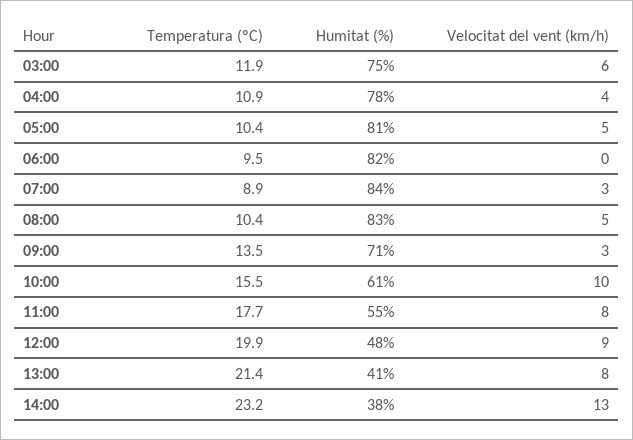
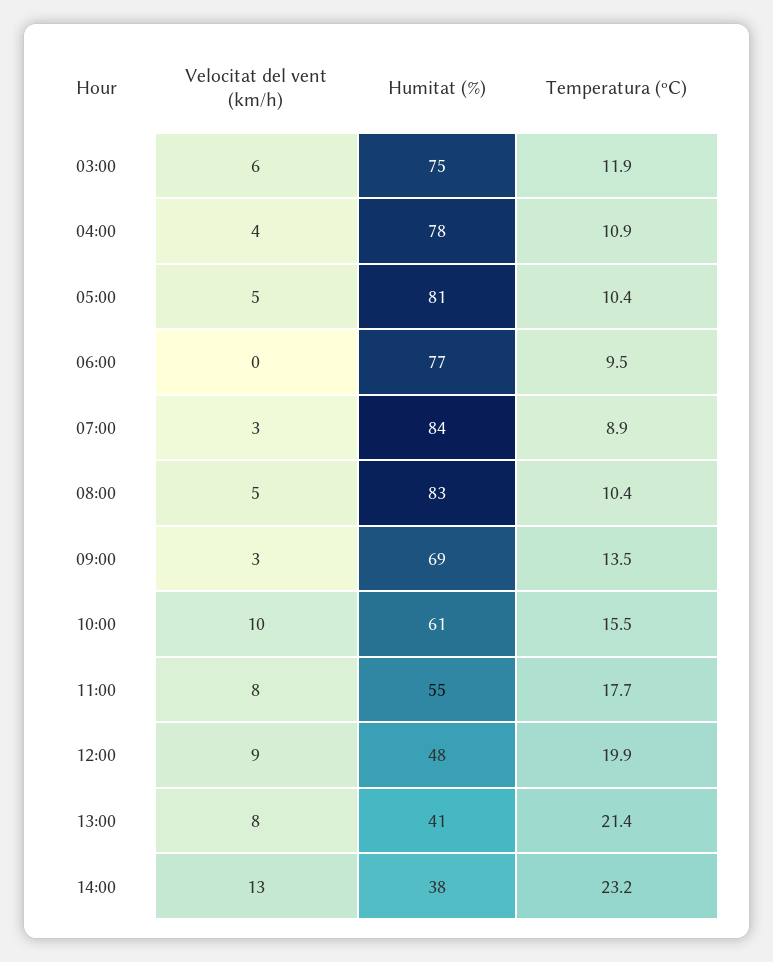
  {
    "Temperatura (ºC)": {
      "03:00": 11.9,
      "04:00": 10.9,
      "05:00": 10.4,
      "06:00": 9.5,
      "07:00": 8.9,
      "08:00": 10.4,
      "09:00": 13.5,
      "10:00": 15.5,
      "11:00": 17.7,
      "12:00": 19.9,
      "13:00": 21.4,
      "14:00": 23.2
    },
    "Humitat (%)": {
      "03:00": 75,
      "04:00": 78,
      "05:00": 81,
-     "06:00": 82,
+     "06:00": 77,
      "07:00": 84,
      "08:00": 83,
-     "09:00": 71,
+     "09:00": 69,
      "10:00": 61,
      "11:00": 55,
      "12:00": 48,
      "13:00": 41,
      "14:00": 38
    },
    "Velocitat del vent (km/h)": {
      "03:00": 6,
      "04:00": 4,
      "05:00": 5,
      "06:00": 0,
      "07:00": 3,
      "08:00": 5,
      "09:00": 3,
      "10:00": 10,
      "11:00": 8,
      "12:00": 9,
      "13:00": 8,
      "14:00": 13
    }
  }

